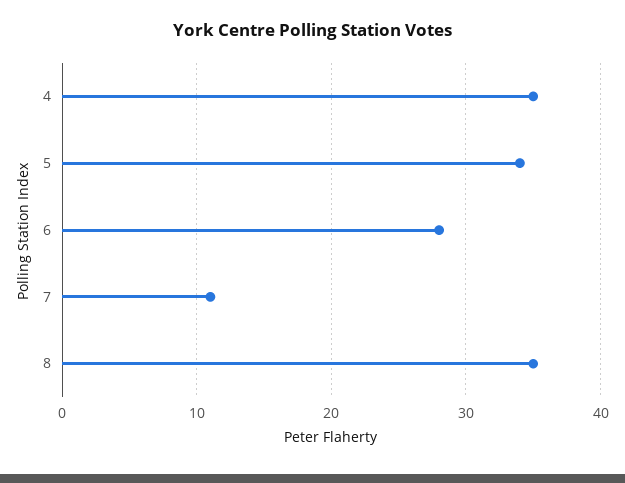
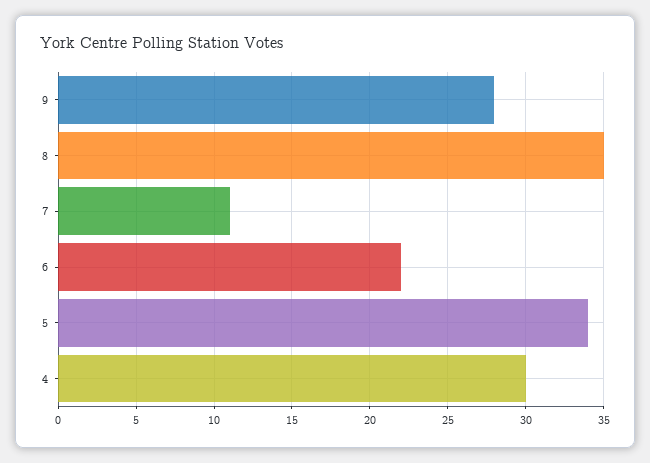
  {
-   "4": 35,
+   "4": 30,
    "5": 34,
-   "6": 28,
+   "6": 22,
    "7": 11,
-   "8": 35
+   "8": 35,
+   "9": 28
  }

